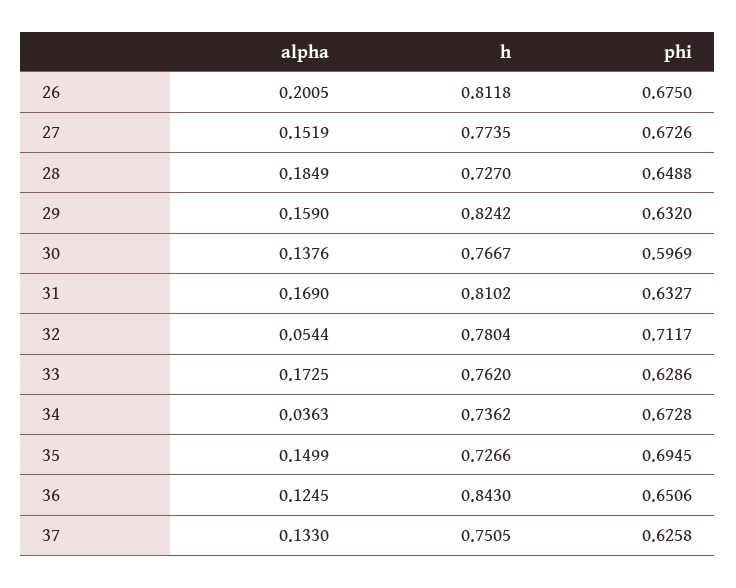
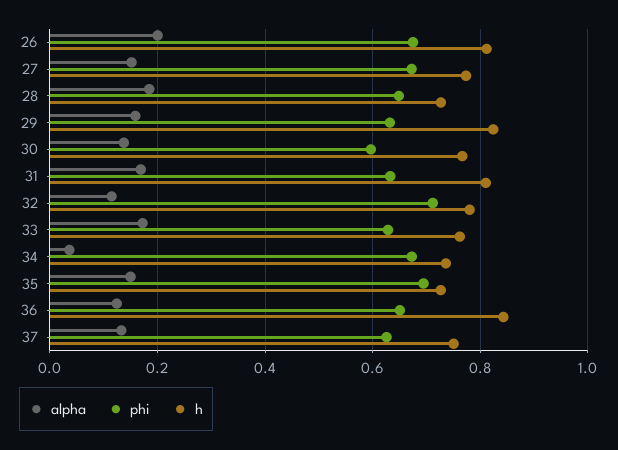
  {
    "alpha": {
      "26": 0.2005,
      "27": 0.1519,
      "28": 0.1849,
      "29": 0.159,
      "30": 0.1376,
      "31": 0.169,
-     "32": 0.0544,
+     "32": 0.12,
      "33": 0.1725,
      "34": 0.0363,
      "35": 0.1499,
      "36": 0.1245,
      "37": 0.133
    },
    "h": {
      "26": 0.8118,
      "27": 0.7735,
      "28": 0.727,
      "29": 0.8242,
      "30": 0.7667,
      "31": 0.8102,
      "32": 0.7804,
      "33": 0.762,
      "34": 0.7362,
      "35": 0.7266,
      "36": 0.843,
      "37": 0.7505
    },
    "phi": {
      "26": 0.675,
      "27": 0.6726,
      "28": 0.6488,
      "29": 0.632,
      "30": 0.5969,
      "31": 0.6327,
      "32": 0.7117,
      "33": 0.6286,
      "34": 0.6728,
      "35": 0.6945,
      "36": 0.6506,
      "37": 0.6258
    }
  }

